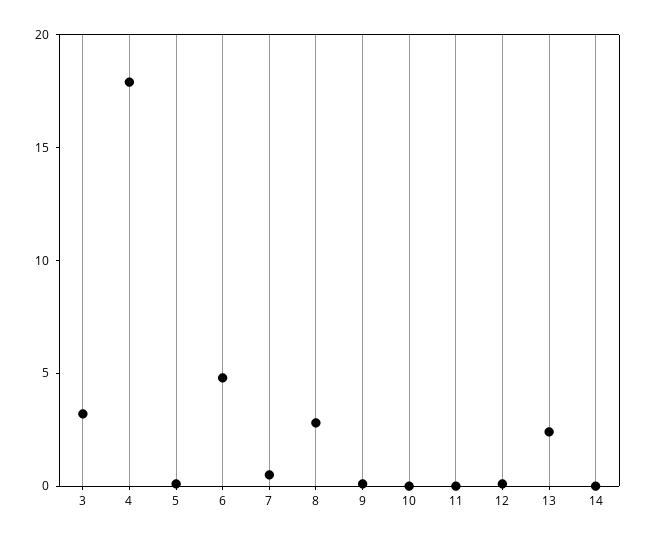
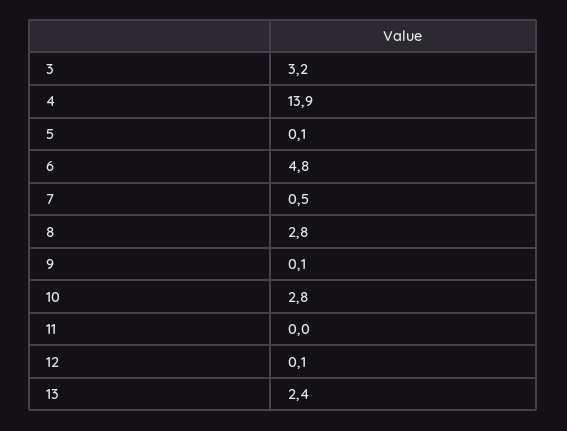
  {
    "3": 3.2,
-   "4": 18,
+   "4": 13.9,
    "5": 0.1,
    "6": 4.8,
    "7": 0.5,
    "8": 2.8,
    "9": 0.1,
-   "10": 0,
+   "10": 2.8,
    "11": 0,
    "12": 0.1,
-   "13": 2.4,
+   "13": 2.4
-   "14": 0
  }

